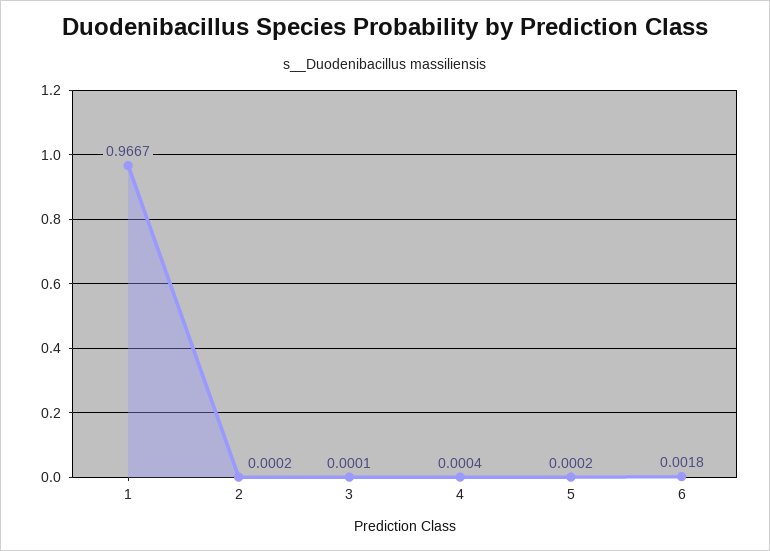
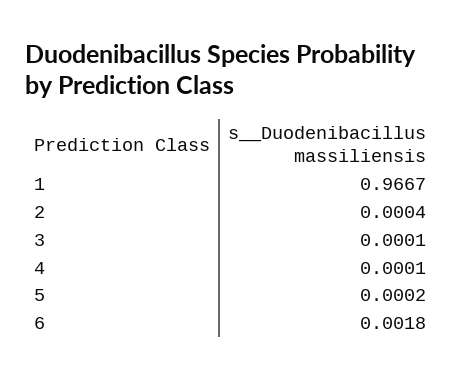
  {
    "1": 0.9667,
-   "2": 0.0002,
+   "2": 0.0004,
    "3": 0.0001,
-   "4": 0.0004,
+   "4": 0.0001,
    "5": 0.0002,
    "6": 0.0018
  }

